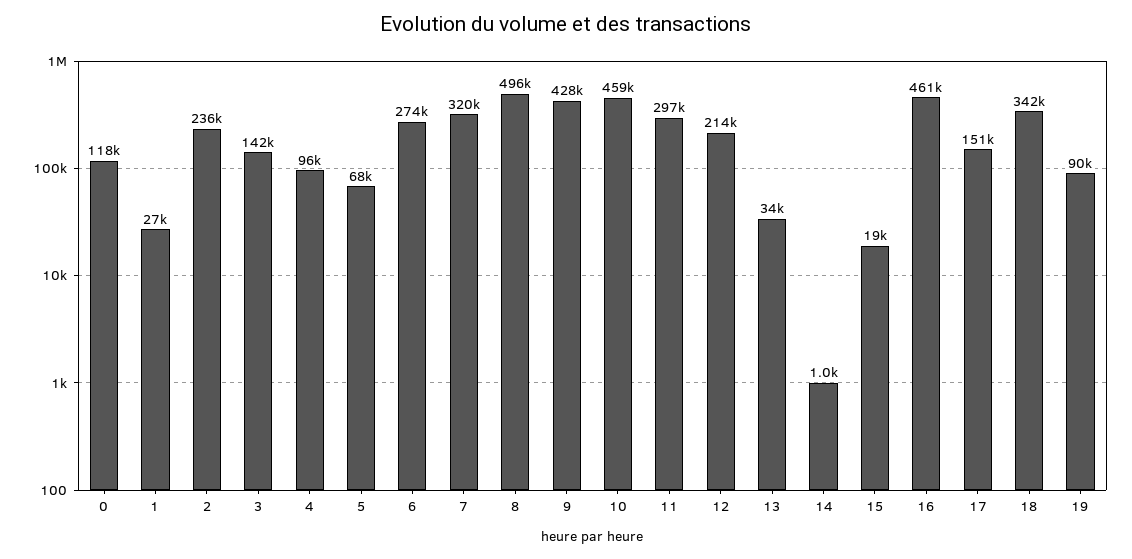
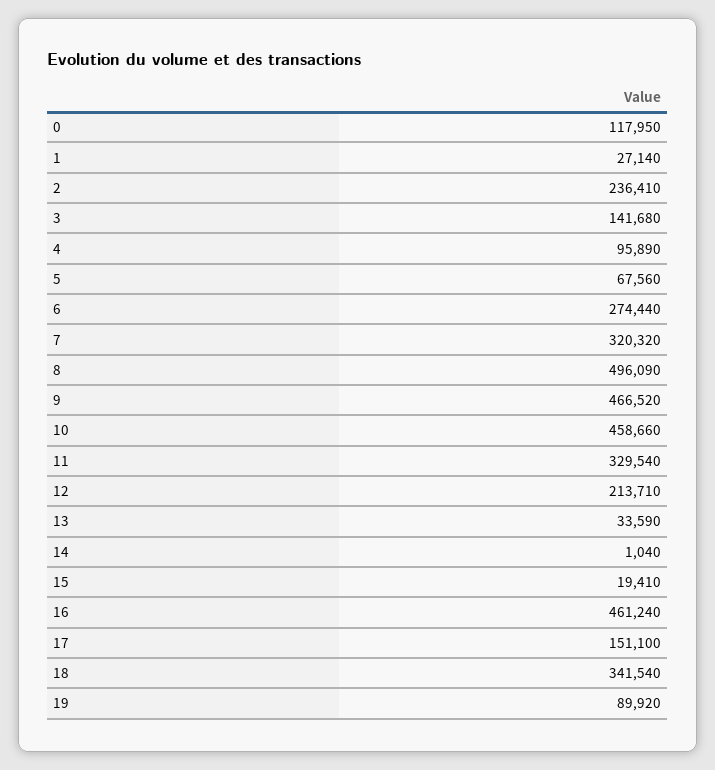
  {
    "0": 117950,
    "1": 27140,
    "2": 236410,
    "3": 141680,
    "4": 95890,
    "5": 67560,
    "6": 274440,
    "7": 320320,
    "8": 496090,
-   "9": 428000,
+   "9": 466520,
    "10": 458660,
-   "11": 297000,
+   "11": 329540,
    "12": 213710,
    "13": 33590,
    "14": 1040,
    "15": 19410,
    "16": 461240,
    "17": 151100,
    "18": 341540,
    "19": 89920
  }

